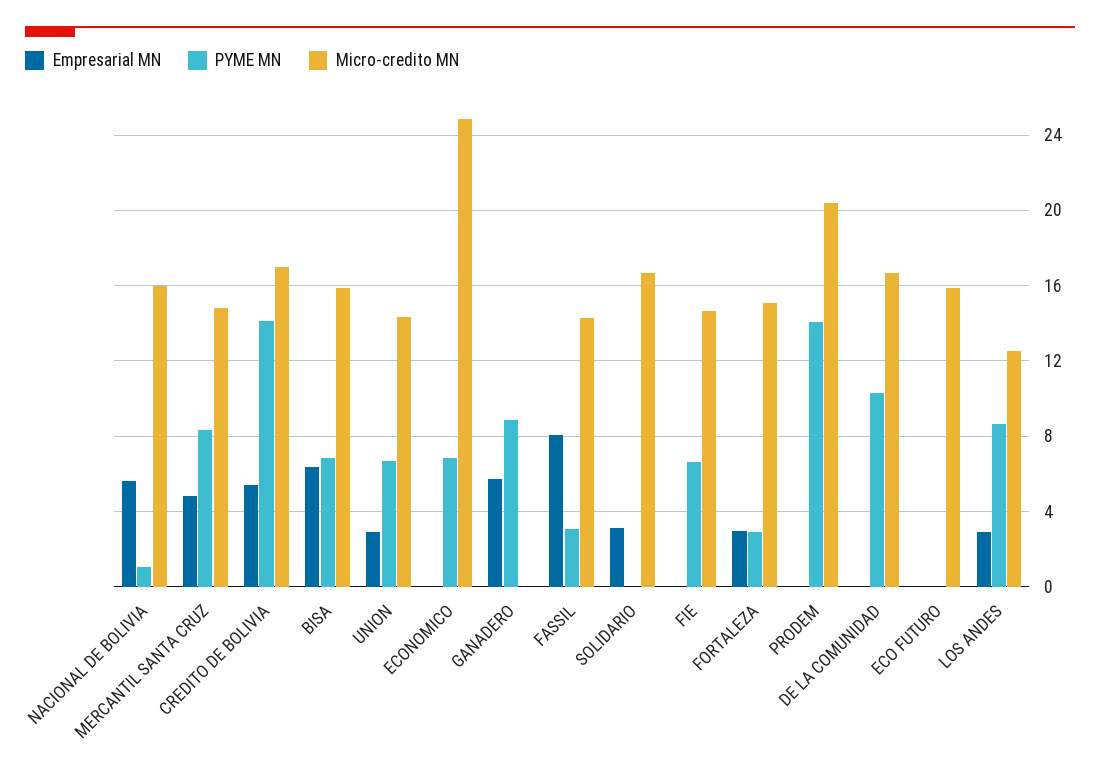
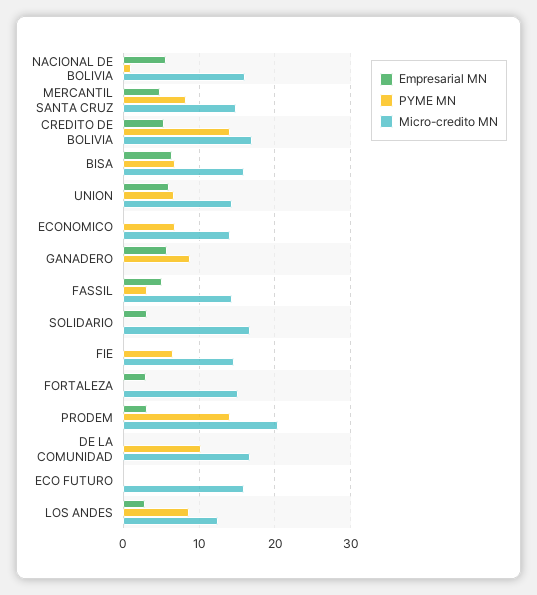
  {
    "Empresarial MN": {
      "NACIONAL DE BOLIVIA": 5.5,
      "MERCANTIL SANTA CRUZ": 5,
      "CREDITO DE BOLIVIA": 5.5,
      "BISA": 6.5,
-     "UNION": 3,
+     "UNION": 6,
      "ECONOMICO": 0,
      "GANADERO": 5.5,
-     "FASSIL": 8,
+     "FASSIL": 5,
      "SOLIDARIO": 3,
      "FIE": 0,
      "FORTALEZA": 3,
-     "PRODEM": 0,
+     "PRODEM": 3,
      "DE LA COMUNIDAD": 0,
      "ECO FUTURO": 0,
      "LOS ANDES": 3
    },
    "PYME MN": {
      "NACIONAL DE BOLIVIA": 1,
      "MERCANTIL SANTA CRUZ": 8.5,
      "CREDITO DE BOLIVIA": 14,
      "BISA": 7,
      "UNION": 6.5,
      "ECONOMICO": 7,
      "GANADERO": 9,
      "FASSIL": 3,
      "SOLIDARIO": 0,
      "FIE": 6.5,
-     "FORTALEZA": 3,
+     "FORTALEZA": 0,
      "PRODEM": 14,
      "DE LA COMUNIDAD": 10.5,
      "ECO FUTURO": 0,
      "LOS ANDES": 8.5
    },
    "Micro-credito MN": {
      "NACIONAL DE BOLIVIA": 16,
      "MERCANTIL SANTA CRUZ": 15,
      "CREDITO DE BOLIVIA": 17,
      "BISA": 16,
      "UNION": 14.5,
-     "ECONOMICO": 25,
+     "ECONOMICO": 14,
      "GANADERO": 0,
      "FASSIL": 14.5,
      "SOLIDARIO": 16.5,
      "FIE": 14.5,
      "FORTALEZA": 15,
      "PRODEM": 20.5,
      "DE LA COMUNIDAD": 16.5,
      "ECO FUTURO": 16,
      "LOS ANDES": 12.5
    }
  }

